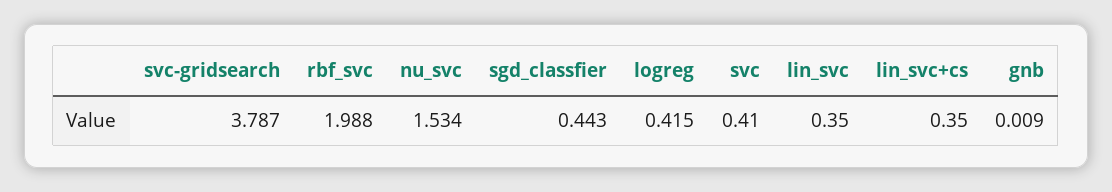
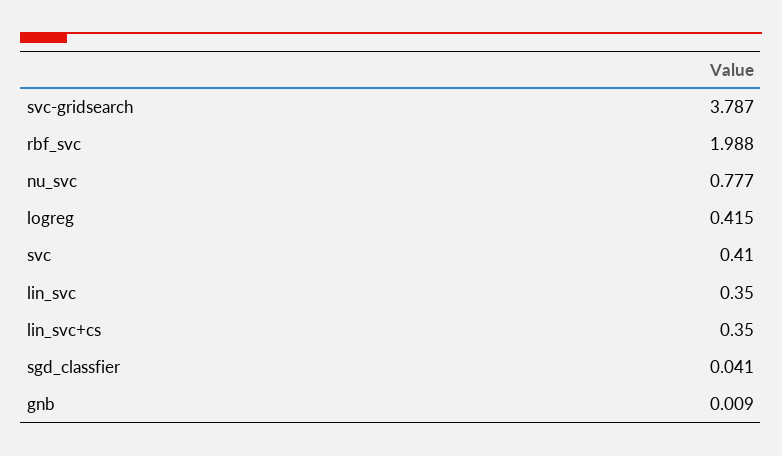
  {
    "svc-gridsearch": 3.787,
    "rbf_svc": 1.988,
-   "nu_svc": 1.534,
+   "nu_svc": 0.777,
-   "sgd_classfier": 0.443,
+   "sgd_classfier": 0.041,
    "logreg": 0.415,
    "svc": 0.41,
    "lin_svc": 0.35,
    "lin_svc+cs": 0.35,
    "gnb": 0.009
  }

